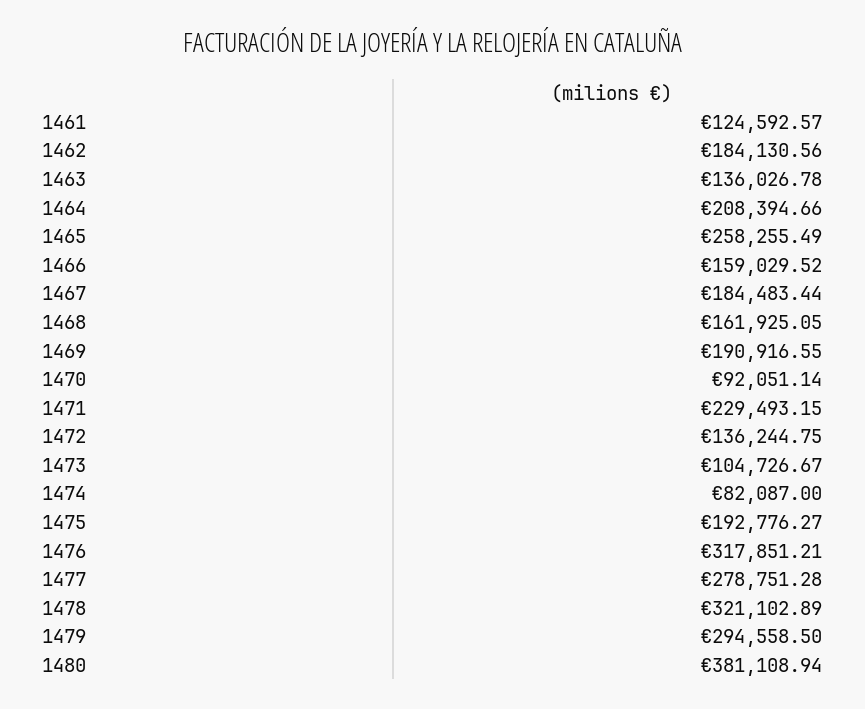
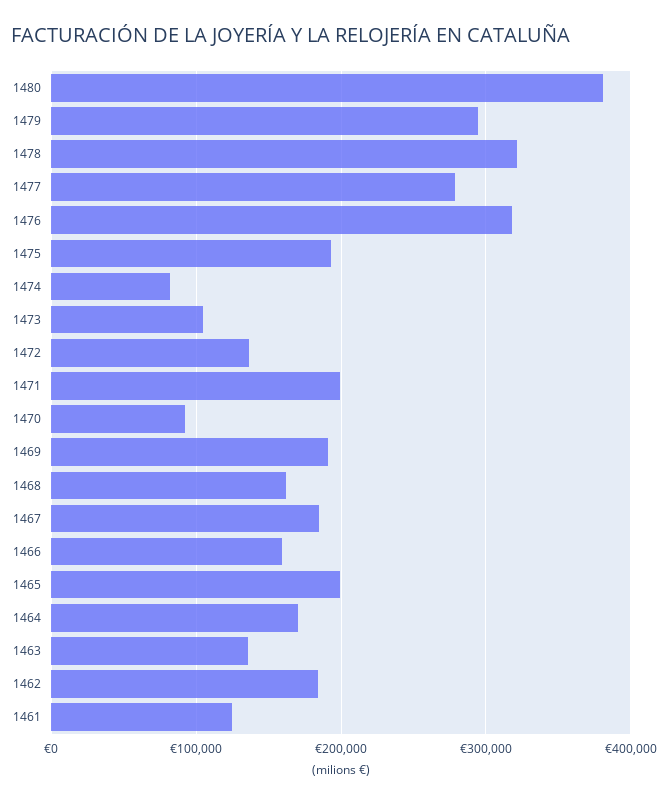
  {
    "1461": 124592.57,
    "1462": 184130.56,
    "1463": 136026.78,
-   "1464": 208394.66,
+   "1464": 170000,
-   "1465": 258255.49,
+   "1465": 200000,
    "1466": 159029.52,
    "1467": 184483.44,
    "1468": 161925.05,
    "1469": 190916.55,
    "1470": 92051.14,
-   "1471": 229493.15,
+   "1471": 200000,
    "1472": 136244.75,
    "1473": 104726.67,
    "1474": 82087,
    "1475": 192776.27,
    "1476": 317851.21,
    "1477": 278751.28,
    "1478": 321102.89,
    "1479": 294558.5,
    "1480": 381108.94
  }

